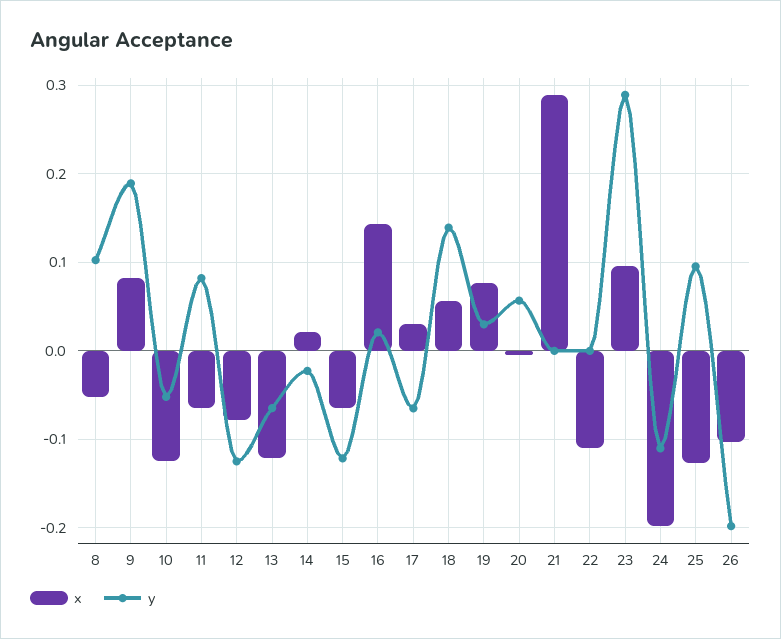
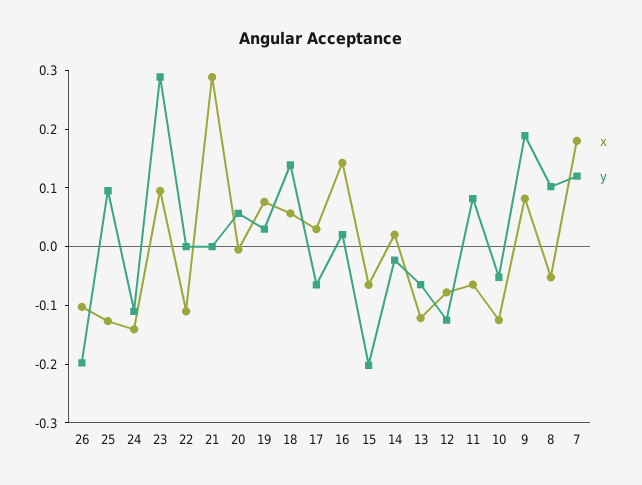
  {
    "x": {
      "8": -0.05,
      "9": 0.08,
      "10": -0.12,
      "11": -0.06,
      "12": -0.08,
      "13": -0.12,
      "14": 0.02,
      "15": -0.07,
      "16": 0.14,
      "17": 0.03,
      "18": 0.06,
      "19": 0.08,
      "20": 0,
      "21": 0.29,
      "22": -0.11,
      "23": 0.1,
-     "24": -0.2,
+     "24": -0.14,
      "25": -0.13,
-     "26": -0.1
+     "26": -0.1,
+     "7": 0.18
    },
    "y": {
      "8": 0.1,
      "9": 0.19,
      "10": -0.05,
      "11": 0.08,
      "12": -0.12,
      "13": -0.06,
      "14": -0.02,
-     "15": -0.12,
+     "15": -0.2,
      "16": 0.02,
      "17": -0.07,
      "18": 0.14,
      "19": 0.03,
      "20": 0.06,
      "21": 0,
      "22": 0,
      "23": 0.29,
      "24": -0.11,
      "25": 0.1,
-     "26": -0.2
+     "26": -0.2,
+     "7": 0.12
    }
  }

